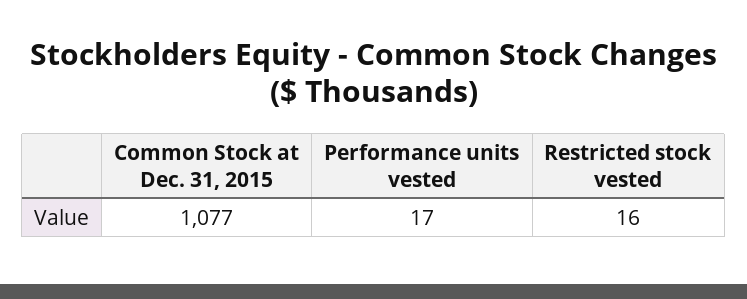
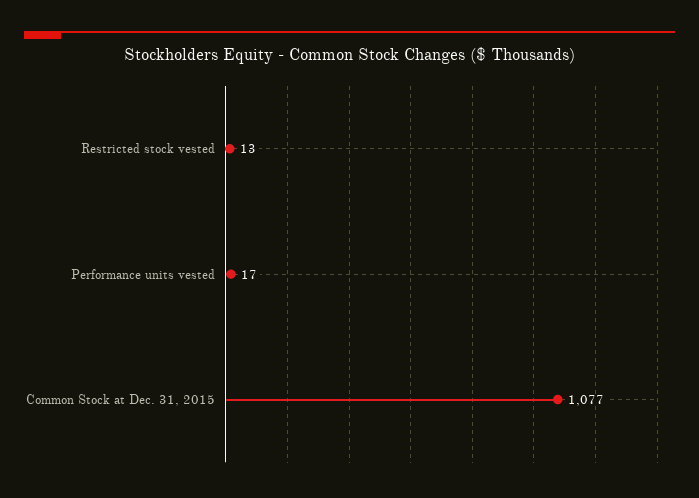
  {
    "Common Stock at Dec. 31, 2015": 1077,
    "Performance units vested": 17,
-   "Restricted stock vested": 16
+   "Restricted stock vested": 13
  }

